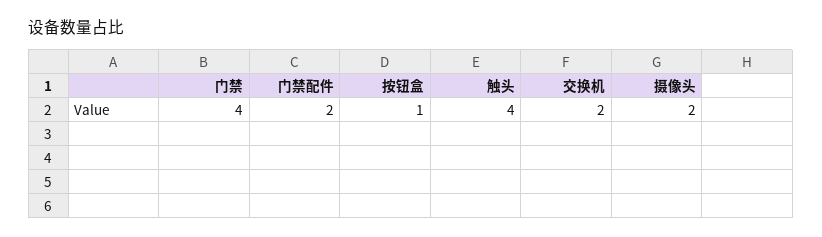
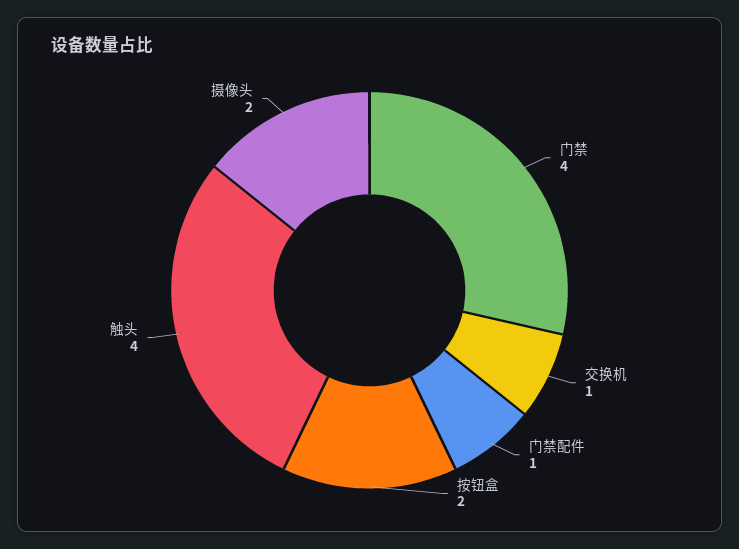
  {
    "门禁": 4,
-   "门禁配件": 2,
+   "门禁配件": 1,
-   "按钮盒": 1,
+   "按钮盒": 2,
    "触头": 4,
-   "交换机": 2,
+   "交换机": 1,
    "摄像头": 2
  }

